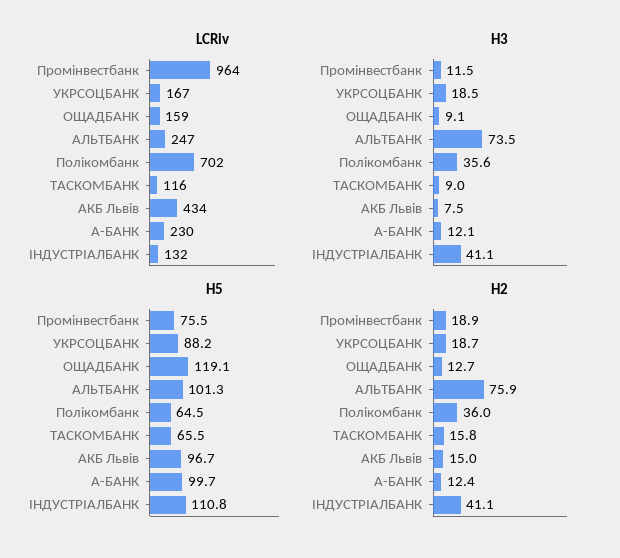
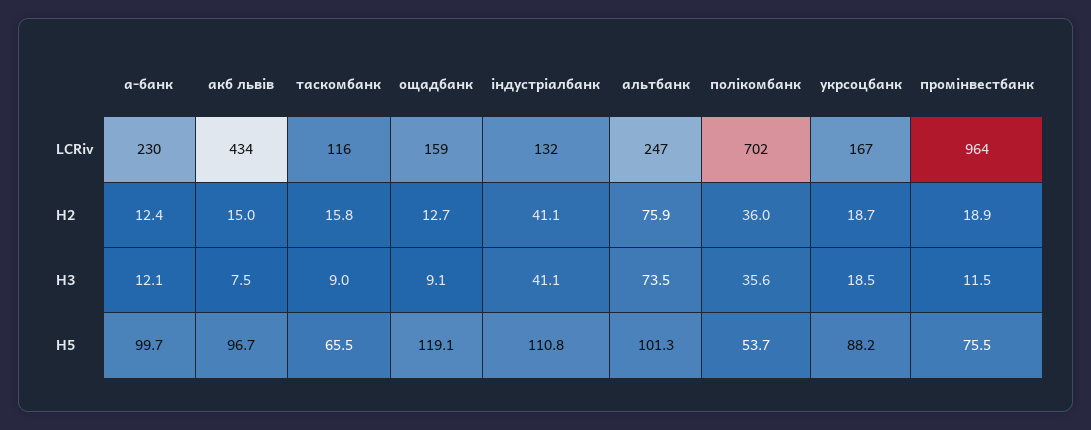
  {
    "LCRiv": {
      "Промінвестбанк": 964,
      "УКРСОЦБАНК": 167,
      "ОЩАДБАНК": 159,
      "АЛЬТБАНК": 247,
      "Полікомбанк": 702,
      "ТАСКОМБАНК": 116,
      "АКБ Львів": 434,
      "А-БАНК": 230,
      "ІНДУСТРІАЛБАНК": 132
    },
    "Н3": {
      "Промінвестбанк": 11.5,
      "УКРСОЦБАНК": 18.5,
      "ОЩАДБАНК": 9.1,
      "АЛЬТБАНК": 73.5,
      "Полікомбанк": 35.6,
      "ТАСКОМБАНК": 9,
      "АКБ Львів": 7.5,
      "А-БАНК": 12.1,
      "ІНДУСТРІАЛБАНК": 41.1
    },
    "Н5": {
      "Промінвестбанк": 75.5,
      "УКРСОЦБАНК": 88.2,
      "ОЩАДБАНК": 119.1,
      "АЛЬТБАНК": 101.3,
-     "Полікомбанк": 64.5,
+     "Полікомбанк": 53.7,
      "ТАСКОМБАНК": 65.5,
      "АКБ Львів": 96.7,
      "А-БАНК": 99.7,
      "ІНДУСТРІАЛБАНК": 110.8
    },
    "Н2": {
      "Промінвестбанк": 18.9,
      "УКРСОЦБАНК": 18.7,
      "ОЩАДБАНК": 12.7,
      "АЛЬТБАНК": 75.9,
      "Полікомбанк": 36,
      "ТАСКОМБАНК": 15.8,
      "АКБ Львів": 15,
      "А-БАНК": 12.4,
      "ІНДУСТРІАЛБАНК": 41.1
    }
  }

